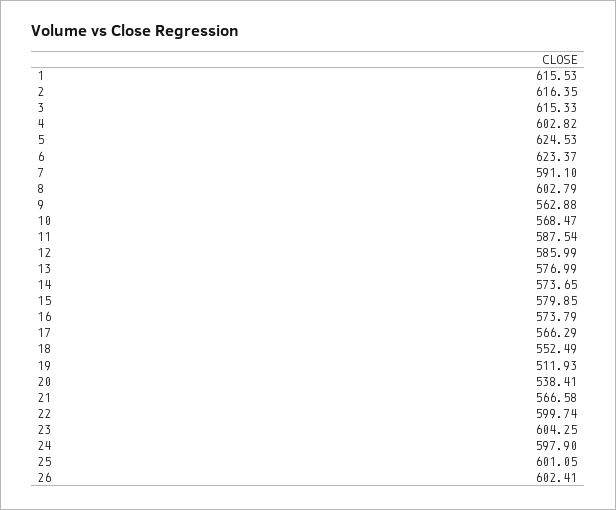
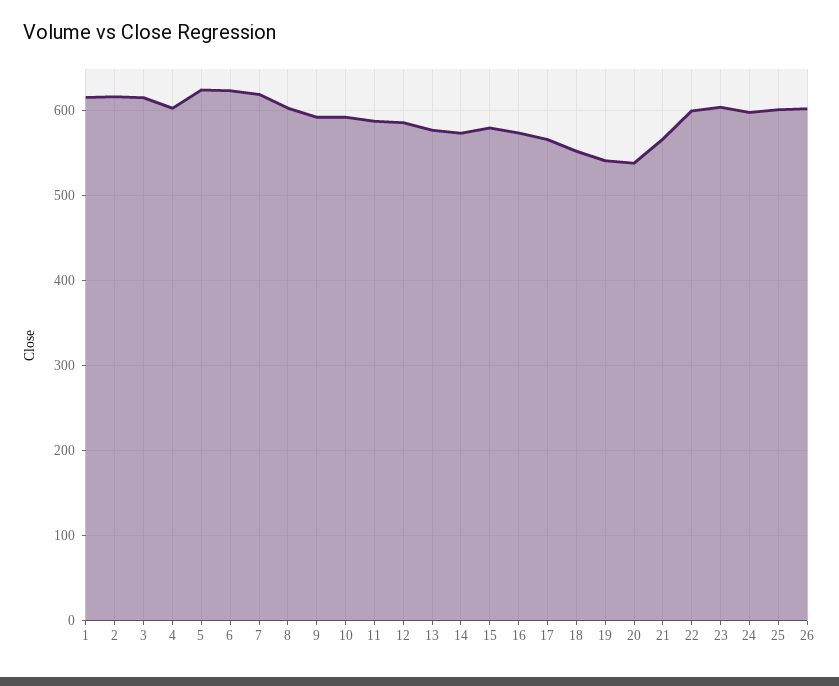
  {
    "1": 615.53,
    "2": 616.35,
    "3": 615.33,
    "4": 602.82,
    "5": 624.53,
    "6": 623.37,
-   "7": 591.1,
+   "7": 620,
    "8": 602.79,
-   "9": 562.88,
+   "9": 590,
-   "10": 568.47,
+   "10": 590,
    "11": 587.54,
    "12": 585.99,
    "13": 576.99,
    "14": 573.65,
    "15": 579.85,
    "16": 573.79,
    "17": 566.29,
    "18": 552.49,
-   "19": 511.93,
+   "19": 540,
    "20": 538.41,
    "21": 566.58,
    "22": 599.74,
    "23": 604.25,
    "24": 597.9,
    "25": 601.05,
    "26": 602.41
  }

